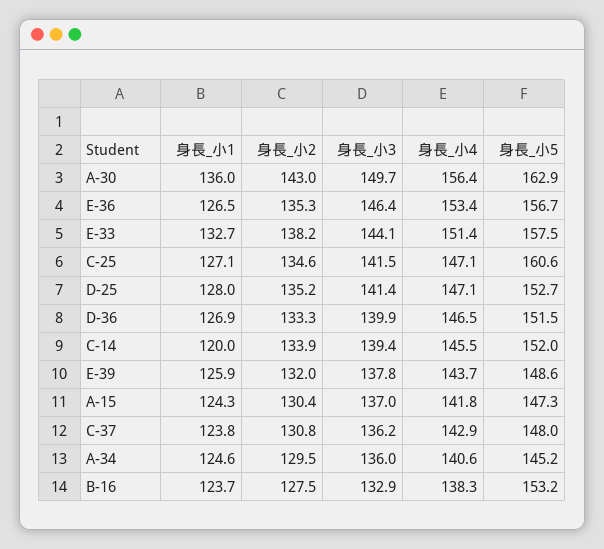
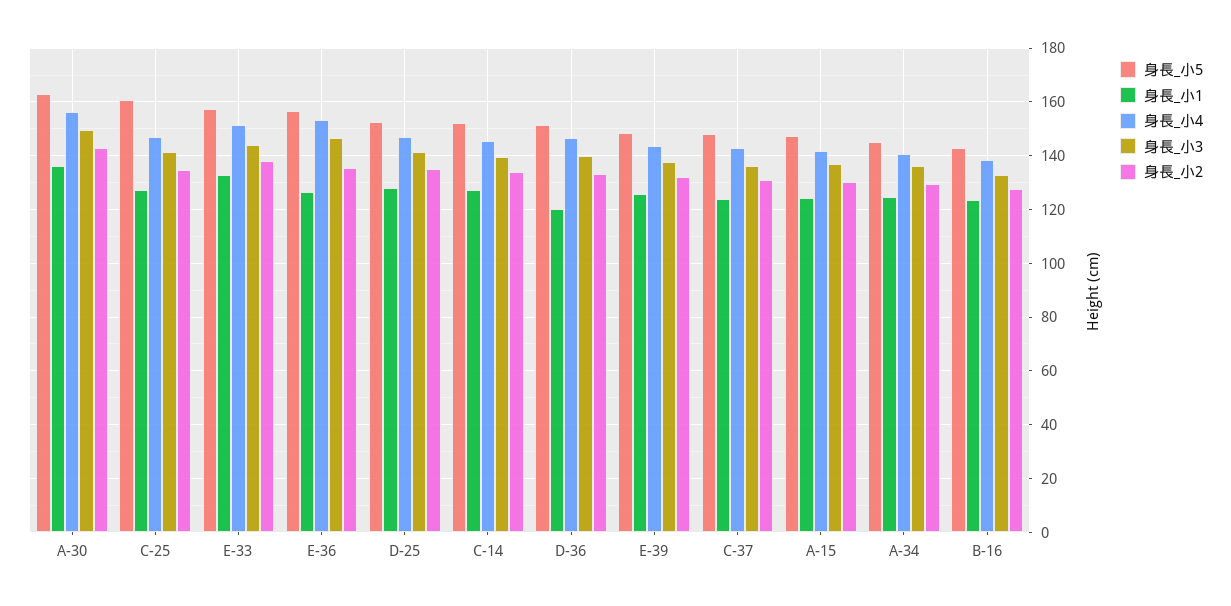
  {
    "身長_小1": {
      "A-30": 136,
      "E-36": 126.5,
      "E-33": 132.7,
      "C-25": 127.1,
      "D-25": 128,
-     "D-36": 126.9,
+     "D-36": 120,
-     "C-14": 120,
+     "C-14": 127.5,
      "E-39": 125.9,
      "A-15": 124.3,
      "C-37": 123.8,
      "A-34": 124.6,
      "B-16": 123.7
    },
    "身長_小2": {
      "A-30": 143,
      "E-36": 135.3,
      "E-33": 138.2,
      "C-25": 134.6,
      "D-25": 135.2,
      "D-36": 133.3,
      "C-14": 133.9,
      "E-39": 132,
      "A-15": 130.4,
      "C-37": 130.8,
      "A-34": 129.5,
      "B-16": 127.5
    },
    "身長_小3": {
      "A-30": 149.7,
      "E-36": 146.4,
      "E-33": 144.1,
      "C-25": 141.5,
      "D-25": 141.4,
      "D-36": 139.9,
      "C-14": 139.4,
      "E-39": 137.8,
      "A-15": 137,
      "C-37": 136.2,
      "A-34": 136,
      "B-16": 132.9
    },
    "身長_小4": {
      "A-30": 156.4,
      "E-36": 153.4,
      "E-33": 151.4,
      "C-25": 147.1,
      "D-25": 147.1,
      "D-36": 146.5,
      "C-14": 145.5,
      "E-39": 143.7,
      "A-15": 141.8,
      "C-37": 142.9,
      "A-34": 140.6,
      "B-16": 138.3
    },
    "身長_小5": {
      "A-30": 162.9,
      "E-36": 156.7,
      "E-33": 157.5,
      "C-25": 160.6,
      "D-25": 152.7,
      "D-36": 151.5,
      "C-14": 152,
      "E-39": 148.6,
      "A-15": 147.3,
      "C-37": 148,
      "A-34": 145.2,
-     "B-16": 153.2
+     "B-16": 142.5
    }
  }

